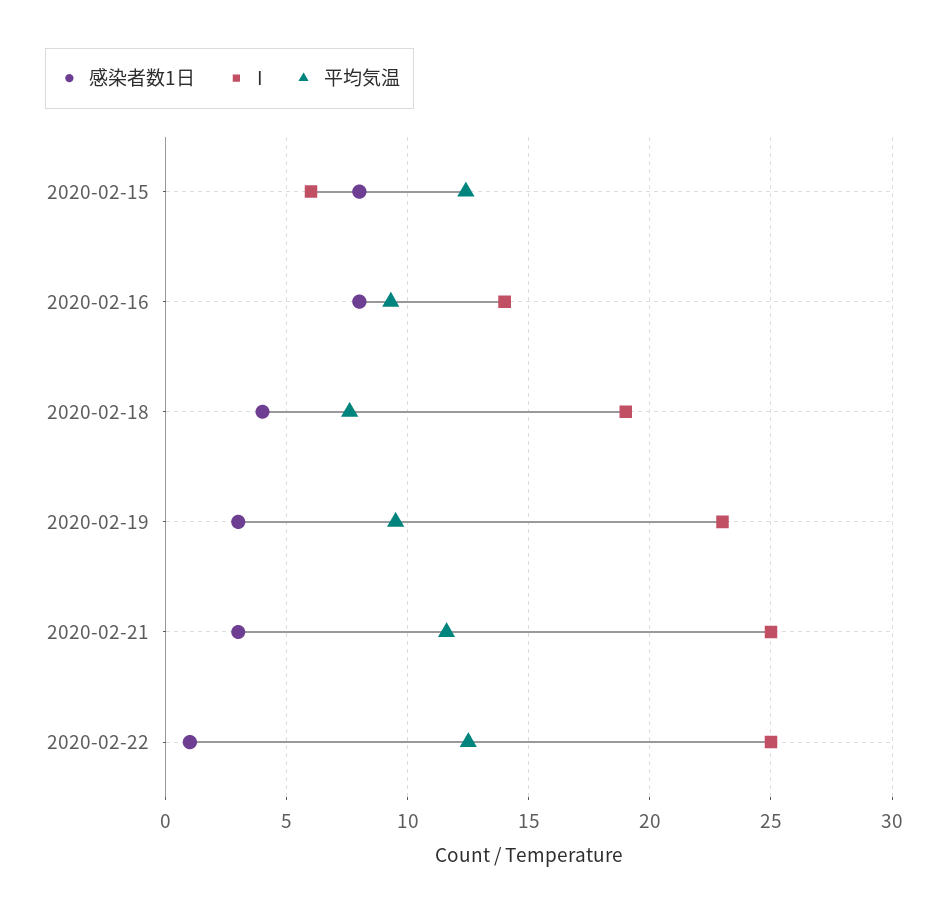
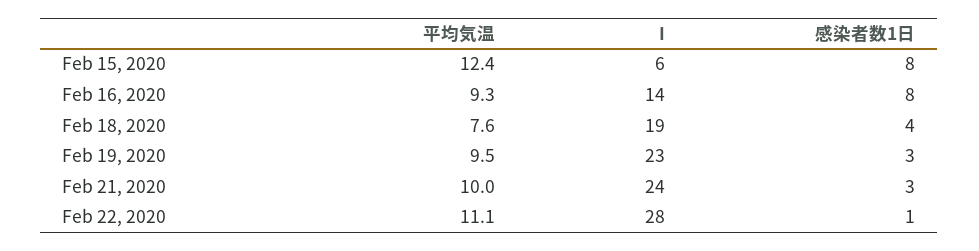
  {
    "感染者数1日": {
      "2020-02-15": 8,
      "2020-02-16": 8,
      "2020-02-18": 4,
      "2020-02-19": 3,
      "2020-02-21": 3,
      "2020-02-22": 1
    },
    "I": {
      "2020-02-15": 6,
      "2020-02-16": 14,
      "2020-02-18": 19,
      "2020-02-19": 23,
-     "2020-02-21": 25,
+     "2020-02-21": 24,
-     "2020-02-22": 25
+     "2020-02-22": 28
    },
    "平均気温": {
      "2020-02-15": 12.4,
      "2020-02-16": 9.3,
      "2020-02-18": 7.6,
      "2020-02-19": 9.5,
-     "2020-02-21": 11.5,
+     "2020-02-21": 10,
-     "2020-02-22": 12.5
+     "2020-02-22": 11.1
    }
  }

